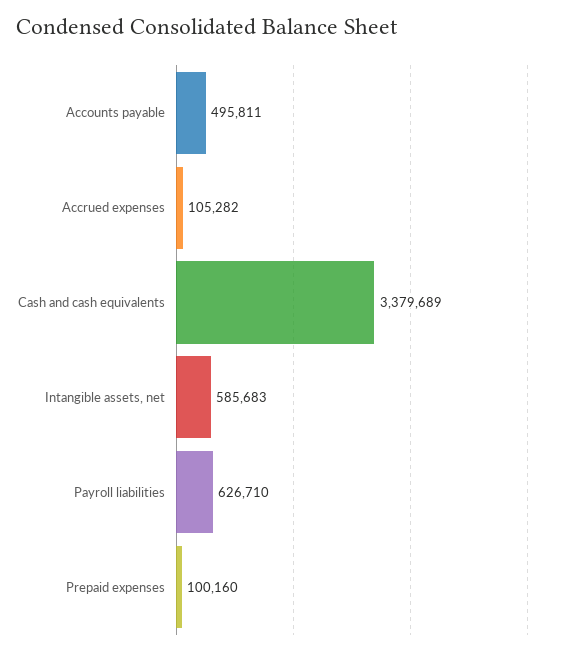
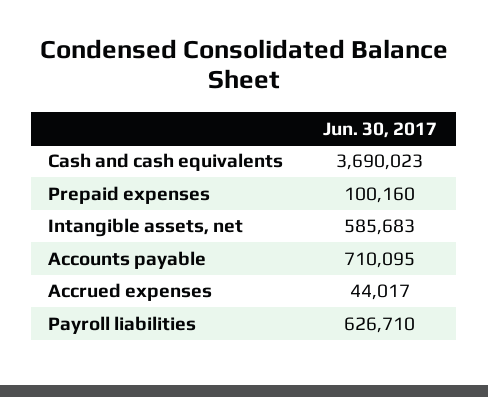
  {
-   "Accounts payable": 495811,
+   "Accounts payable": 710095,
-   "Accrued expenses": 105282,
+   "Accrued expenses": 44017,
-   "Cash and cash equivalents": 3379689,
+   "Cash and cash equivalents": 3690023,
    "Intangible assets, net": 585683,
    "Payroll liabilities": 626710,
    "Prepaid expenses": 100160
  }

